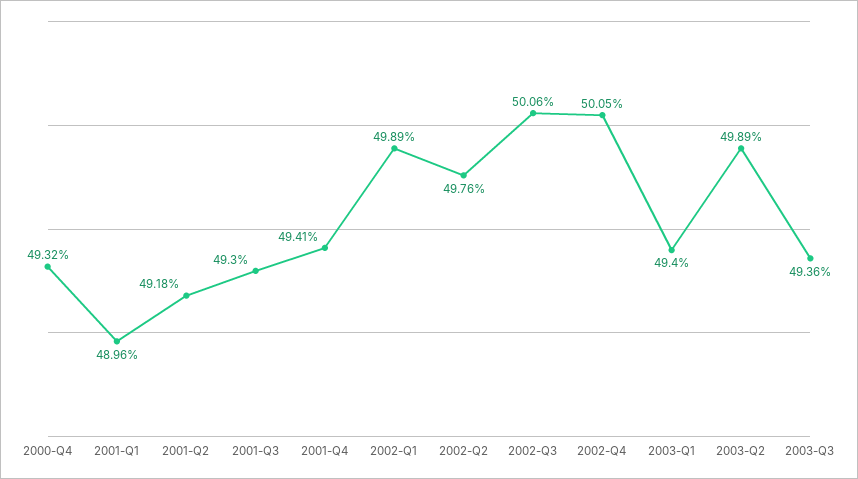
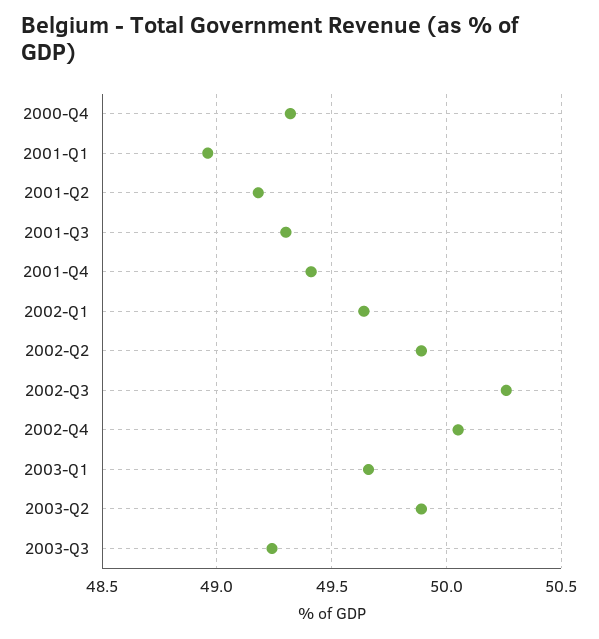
  {
    "2000-Q4": 49.32,
    "2001-Q1": 48.96,
    "2001-Q2": 49.18,
    "2001-Q3": 49.3,
    "2001-Q4": 49.41,
-   "2002-Q1": 49.89,
+   "2002-Q1": 49.65,
-   "2002-Q2": 49.76,
+   "2002-Q2": 49.9,
-   "2002-Q3": 50.06,
+   "2002-Q3": 50.25,
    "2002-Q4": 50.05,
-   "2003-Q1": 49.4,
+   "2003-Q1": 49.65,
    "2003-Q2": 49.89,
-   "2003-Q3": 49.36
+   "2003-Q3": 49.25
  }

